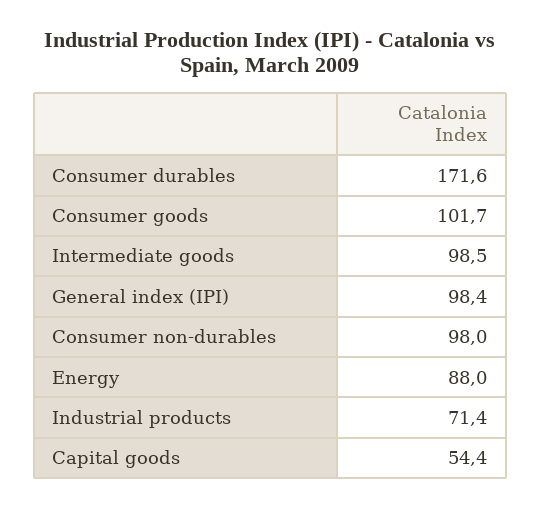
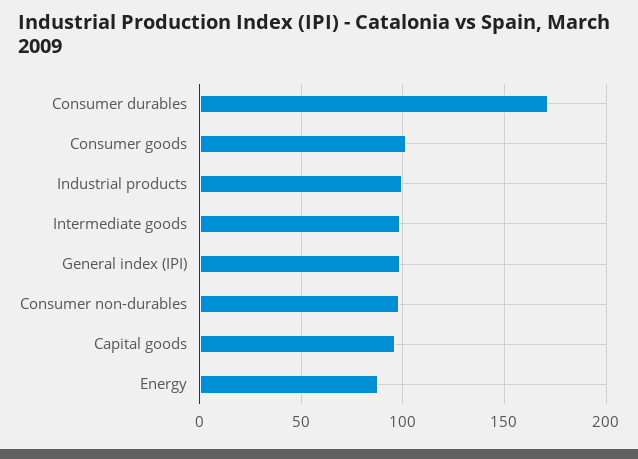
  {
    "Consumer durables": 171.6,
    "Consumer goods": 101.7,
    "Intermediate goods": 98.5,
    "General index (IPI)": 98.4,
    "Consumer non-durables": 98,
    "Energy": 88,
-   "Industrial products": 71.4,
+   "Industrial products": 100,
-   "Capital goods": 54.4
+   "Capital goods": 95
  }

